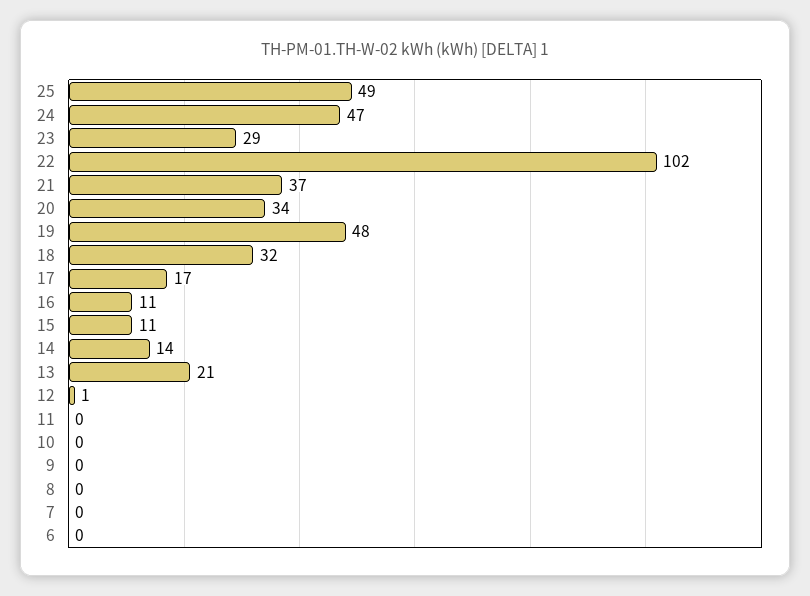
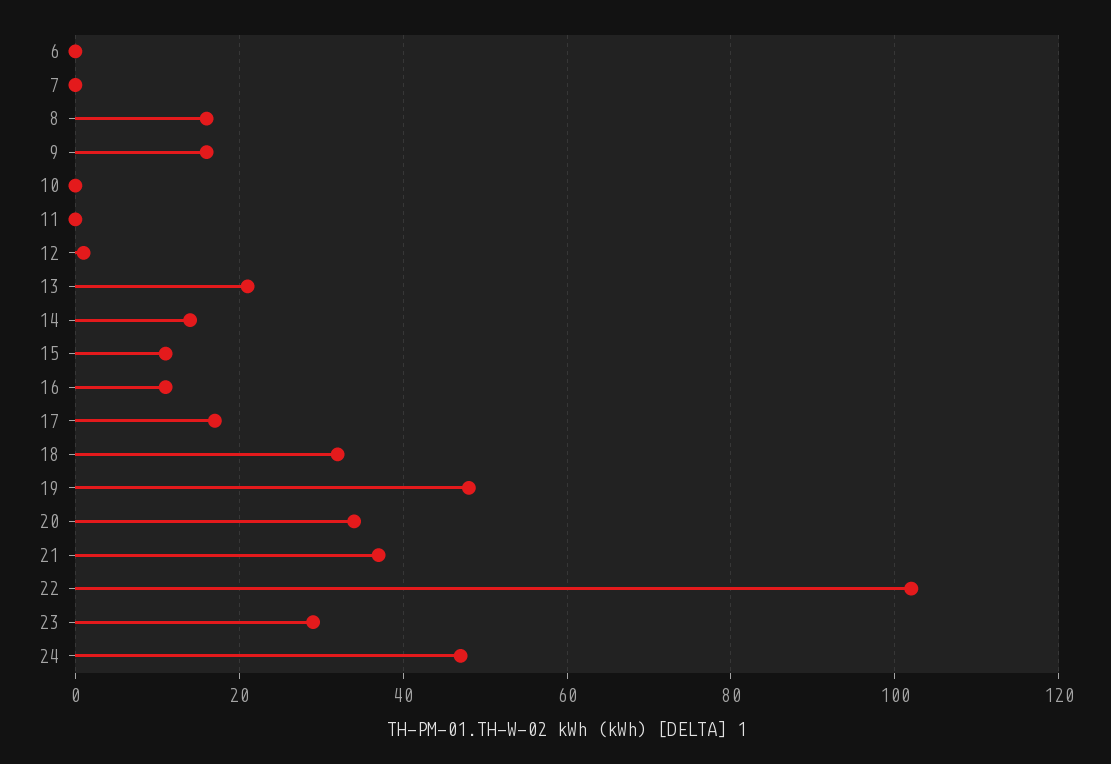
  {
-   "25": 49,
    "24": 47,
    "23": 29,
    "22": 102,
    "21": 37,
    "20": 34,
    "19": 48,
    "18": 32,
    "17": 17,
    "16": 11,
    "15": 11,
    "14": 14,
    "13": 21,
    "12": 1,
    "11": 0,
    "10": 0,
-   "9": 0,
+   "9": 15,
-   "8": 0,
+   "8": 15,
    "7": 0,
    "6": 0
  }

